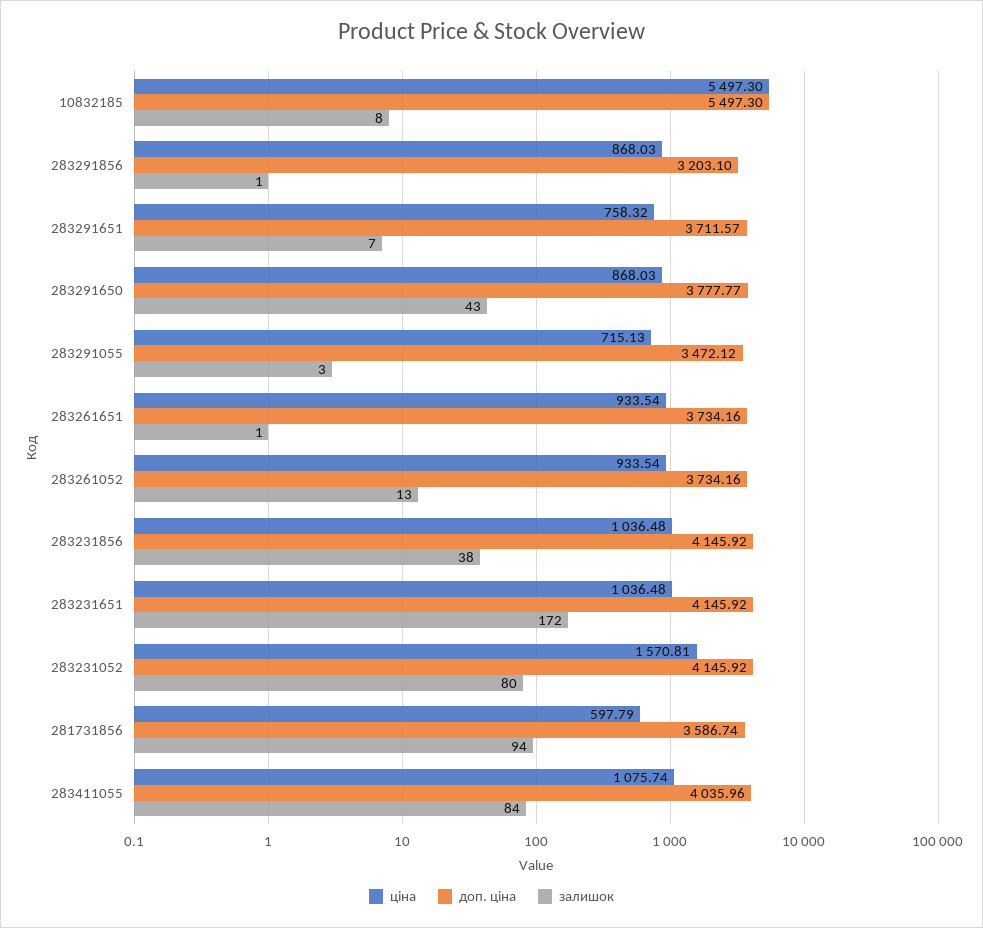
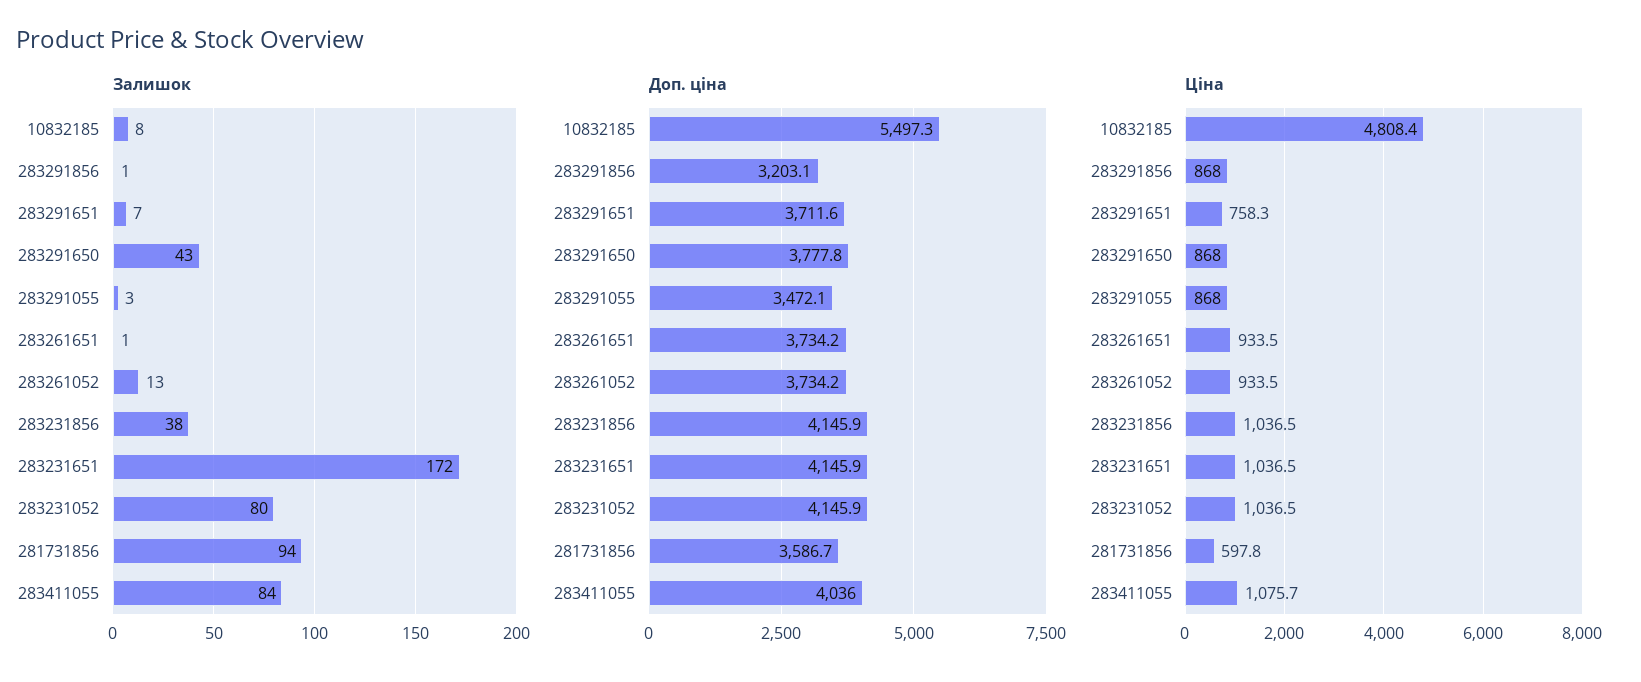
  {
    "ціна": {
-     "10832185": 5497.3,
+     "10832185": 4808.4,
      "283291856": 868.03,
      "283291651": 758.32,
      "283291650": 868.03,
-     "283291055": 715.13,
+     "283291055": 868,
      "283261651": 933.54,
      "283261052": 933.54,
      "283231856": 1036.48,
      "283231651": 1036.48,
-     "283231052": 1570.81,
+     "283231052": 1036.5,
      "281731856": 597.79,
      "283411055": 1075.74
    },
    "доп. ціна": {
      "10832185": 5497.3,
      "283291856": 3203.1,
      "283291651": 3711.57,
      "283291650": 3777.77,
      "283291055": 3472.12,
      "283261651": 3734.16,
      "283261052": 3734.16,
      "283231856": 4145.92,
      "283231651": 4145.92,
      "283231052": 4145.92,
      "281731856": 3586.74,
      "283411055": 4035.96
    },
    "залишок": {
      "10832185": 8,
      "283291856": 1,
      "283291651": 7,
      "283291650": 43,
      "283291055": 3,
      "283261651": 1,
      "283261052": 13,
      "283231856": 38,
      "283231651": 172,
      "283231052": 80,
      "281731856": 94,
      "283411055": 84
    }
  }

